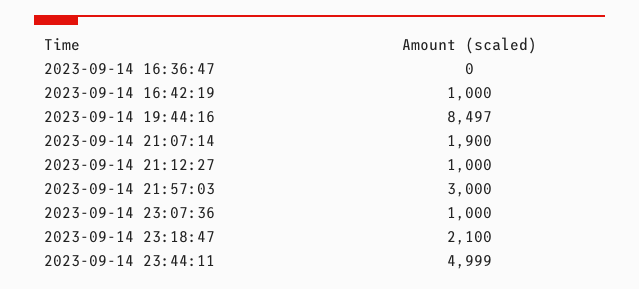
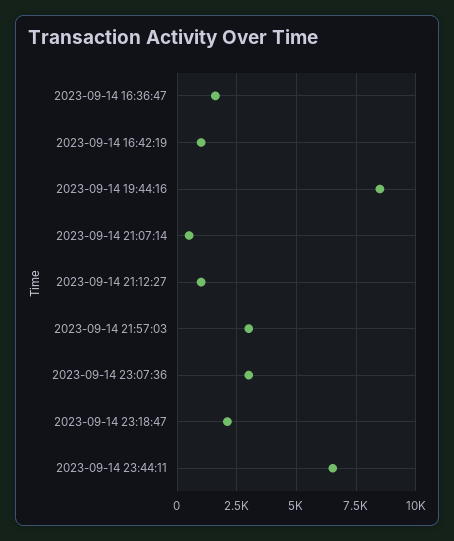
  {
-   "2023-09-14 16:36:47": 0,
+   "2023-09-14 16:36:47": 1500,
    "2023-09-14 16:42:19": 1000,
    "2023-09-14 19:44:16": 8497,
-   "2023-09-14 21:07:14": 1900,
+   "2023-09-14 21:07:14": 500,
    "2023-09-14 21:12:27": 1000,
    "2023-09-14 21:57:03": 3000,
-   "2023-09-14 23:07:36": 1000,
+   "2023-09-14 23:07:36": 3000,
    "2023-09-14 23:18:47": 2100,
-   "2023-09-14 23:44:11": 4999
+   "2023-09-14 23:44:11": 6500
  }

